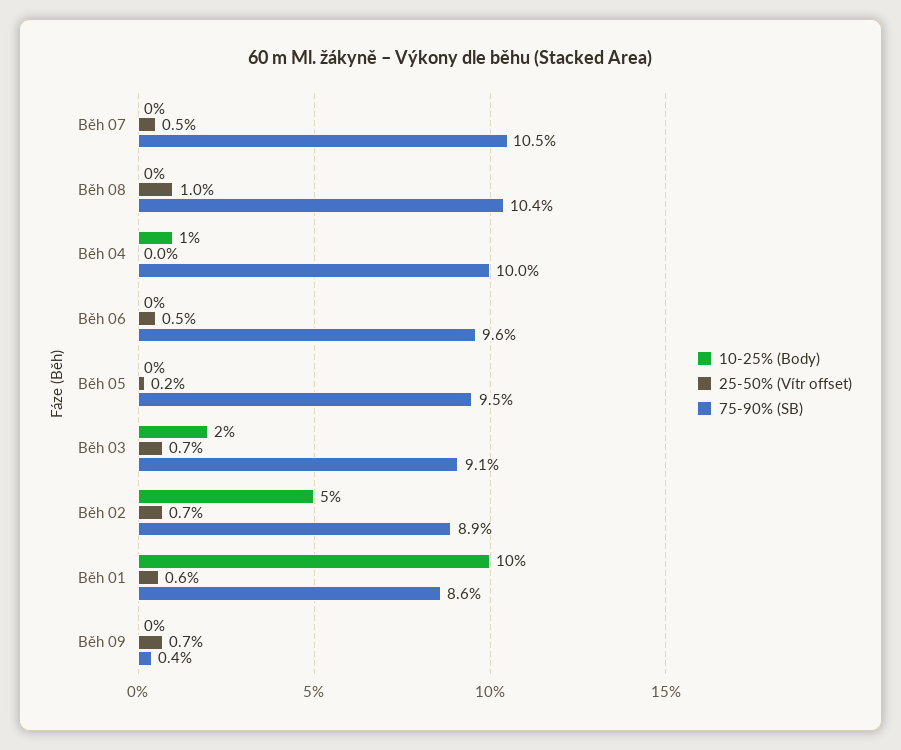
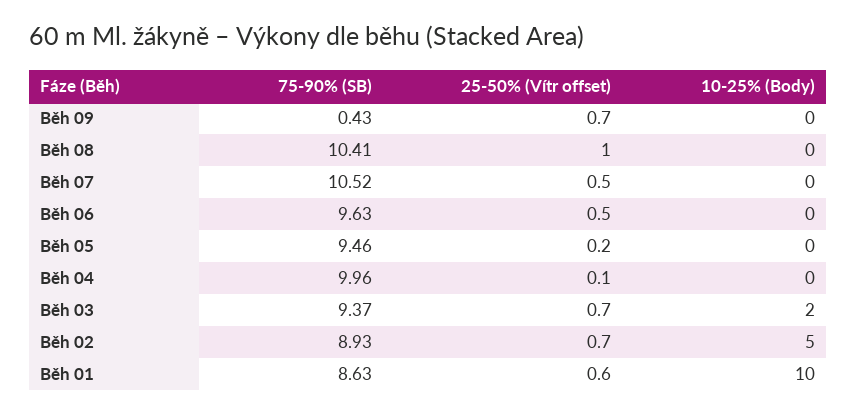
  {
    "10-25% (Body)": {
      "Běh 07": 0,
      "Běh 08": 0,
-     "Běh 04": 1,
+     "Běh 04": 0,
      "Běh 06": 0,
      "Běh 05": 0,
      "Běh 03": 2,
      "Běh 02": 5,
      "Běh 01": 10,
      "Běh 09": 0
    },
    "25-50% (Vítr offset)": {
      "Běh 07": 0.5,
      "Běh 08": 1,
-     "Běh 04": 0,
+     "Běh 04": 0.1,
      "Běh 06": 0.5,
      "Běh 05": 0.2,
      "Běh 03": 0.7,
      "Běh 02": 0.7,
      "Běh 01": 0.6,
      "Běh 09": 0.7
    },
    "75-90% (SB)": {
      "Běh 07": 10.52,
      "Běh 08": 10.41,
      "Běh 04": 9.96,
      "Běh 06": 9.63,
      "Běh 05": 9.46,
-     "Běh 03": 9.1,
+     "Běh 03": 9.37,
      "Běh 02": 8.93,
      "Běh 01": 8.63,
      "Běh 09": 0.43
    }
  }

